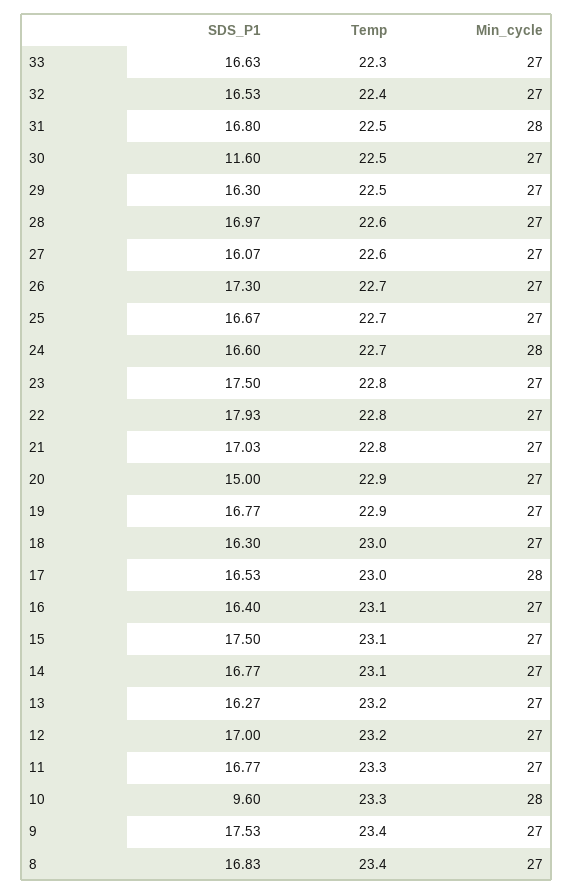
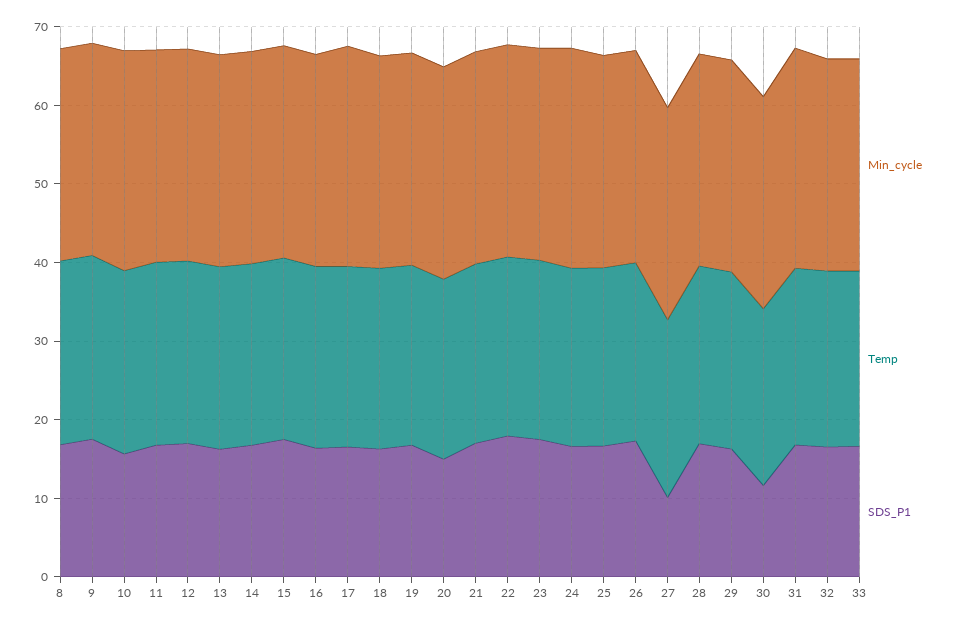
  {
    "SDS_P1": {
      "33": 16.63,
      "32": 16.53,
      "31": 16.8,
      "30": 11.6,
      "29": 16.3,
      "28": 16.97,
-     "27": 16.07,
+     "27": 10,
      "26": 17.3,
      "25": 16.67,
      "24": 16.6,
      "23": 17.5,
      "22": 17.93,
      "21": 17.03,
      "20": 15,
      "19": 16.77,
      "18": 16.3,
      "17": 16.53,
      "16": 16.4,
      "15": 17.5,
      "14": 16.77,
      "13": 16.27,
      "12": 17,
      "11": 16.77,
-     "10": 9.6,
+     "10": 16,
      "9": 17.53,
      "8": 16.83
    },
    "Temp": {
      "33": 22.3,
      "32": 22.4,
      "31": 22.5,
      "30": 22.5,
      "29": 22.5,
      "28": 22.6,
      "27": 22.6,
      "26": 22.7,
      "25": 22.7,
      "24": 22.7,
      "23": 22.8,
      "22": 22.8,
      "21": 22.8,
      "20": 22.9,
      "19": 22.9,
      "18": 23,
      "17": 23,
      "16": 23.1,
      "15": 23.1,
      "14": 23.1,
      "13": 23.2,
      "12": 23.2,
      "11": 23.3,
      "10": 23.3,
      "9": 23.4,
      "8": 23.4
    },
    "Min_cycle": {
      "33": 27,
      "32": 27,
      "31": 28,
      "30": 27,
      "29": 27,
      "28": 27,
      "27": 27,
      "26": 27,
      "25": 27,
      "24": 28,
      "23": 27,
      "22": 27,
      "21": 27,
      "20": 27,
      "19": 27,
      "18": 27,
      "17": 28,
      "16": 27,
      "15": 27,
      "14": 27,
      "13": 27,
      "12": 27,
      "11": 27,
      "10": 28,
      "9": 27,
      "8": 27
    }
  }

